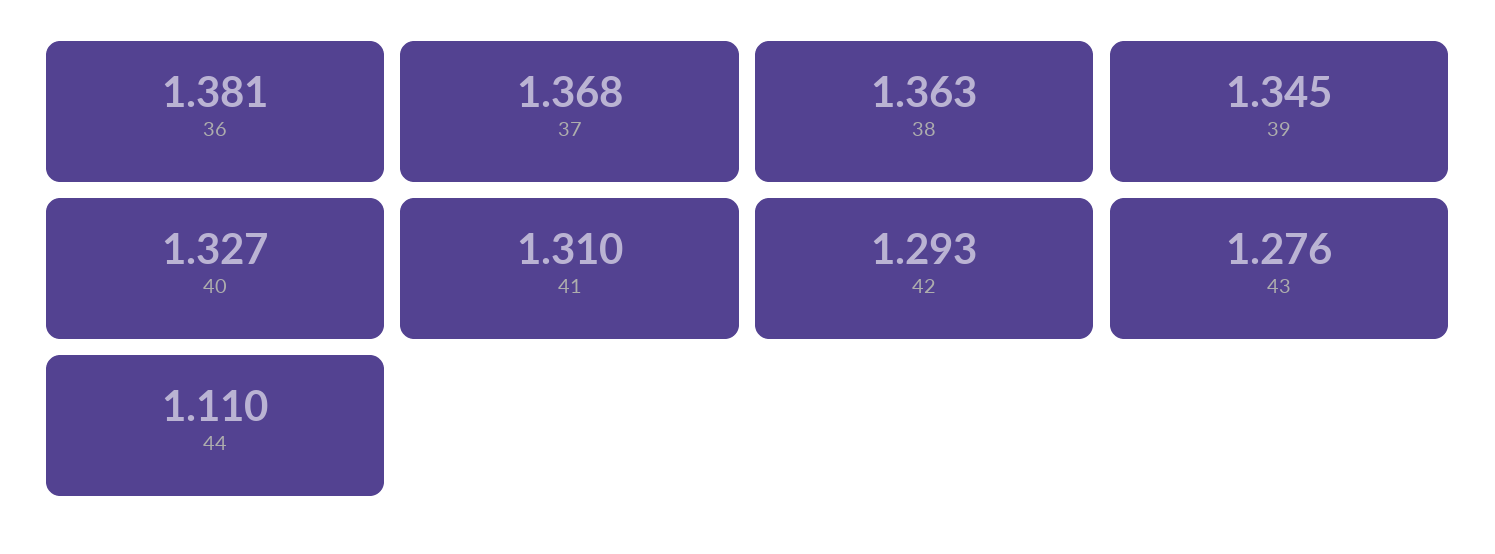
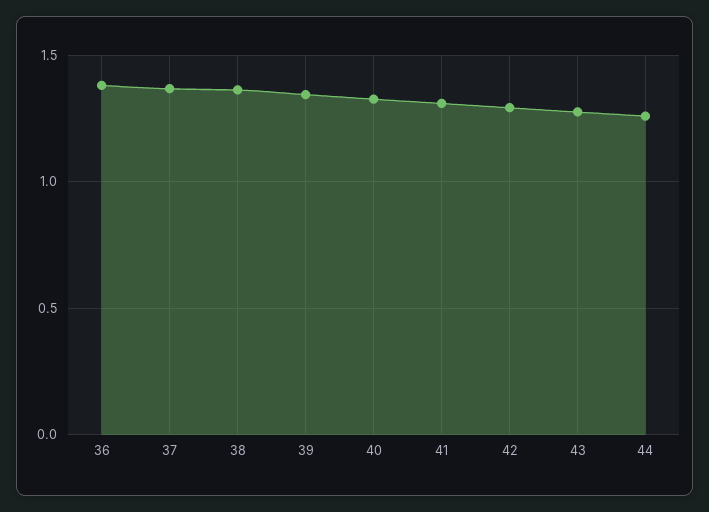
  {
    "36": 1.381,
    "37": 1.368,
    "38": 1.363,
    "39": 1.345,
    "40": 1.327,
    "41": 1.31,
    "42": 1.293,
    "43": 1.276,
-   "44": 1.11
+   "44": 1.25
  }

